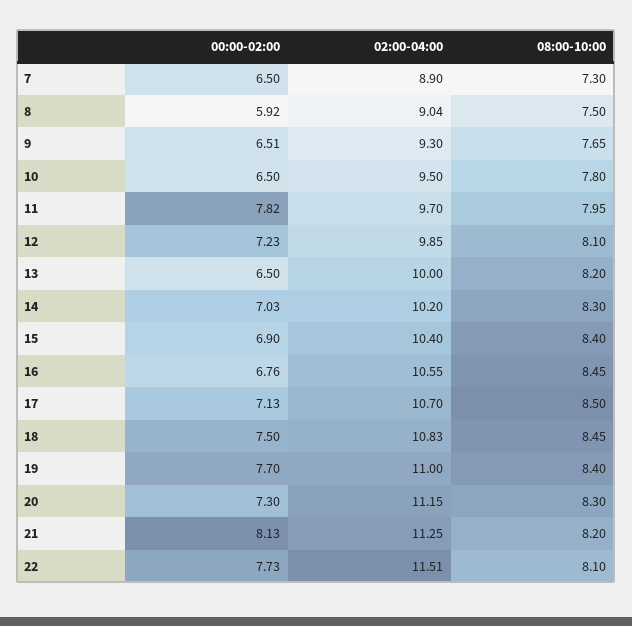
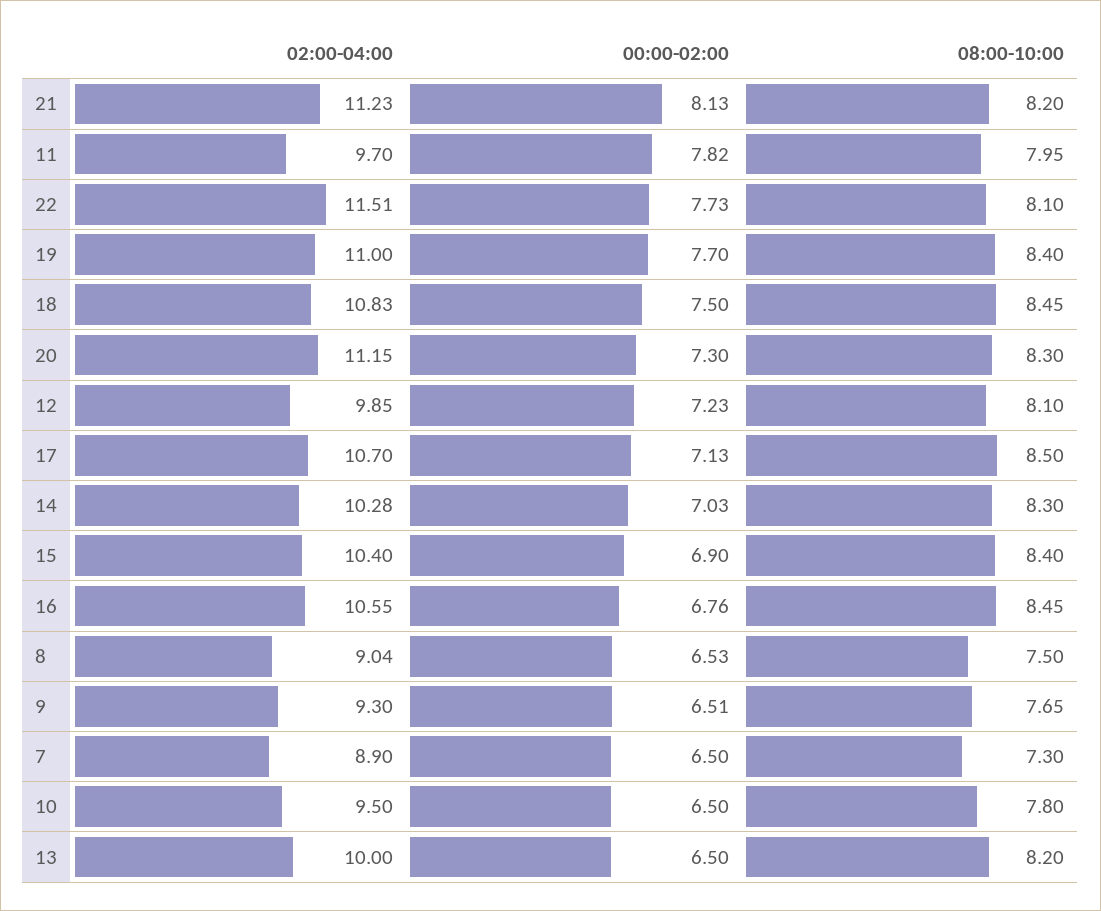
  {
    "00:00-02:00": {
      "7": 6.5,
-     "8": 5.92,
+     "8": 6.53,
      "9": 6.51,
      "10": 6.5,
      "11": 7.82,
      "12": 7.23,
      "13": 6.5,
      "14": 7.03,
      "15": 6.9,
      "16": 6.76,
      "17": 7.13,
      "18": 7.5,
      "19": 7.7,
      "20": 7.3,
      "21": 8.13,
      "22": 7.73
    },
    "02:00-04:00": {
      "7": 8.9,
      "8": 9.04,
      "9": 9.3,
      "10": 9.5,
      "11": 9.7,
      "12": 9.85,
      "13": 10,
-     "14": 10.2,
+     "14": 10.28,
      "15": 10.4,
      "16": 10.55,
      "17": 10.7,
      "18": 10.83,
      "19": 11,
      "20": 11.15,
-     "21": 11.25,
+     "21": 11.23,
      "22": 11.51
    },
    "08:00-10:00": {
      "7": 7.3,
      "8": 7.5,
      "9": 7.65,
      "10": 7.8,
      "11": 7.95,
      "12": 8.1,
      "13": 8.2,
      "14": 8.3,
      "15": 8.4,
      "16": 8.45,
      "17": 8.5,
      "18": 8.45,
      "19": 8.4,
      "20": 8.3,
      "21": 8.2,
      "22": 8.1
    }
  }

